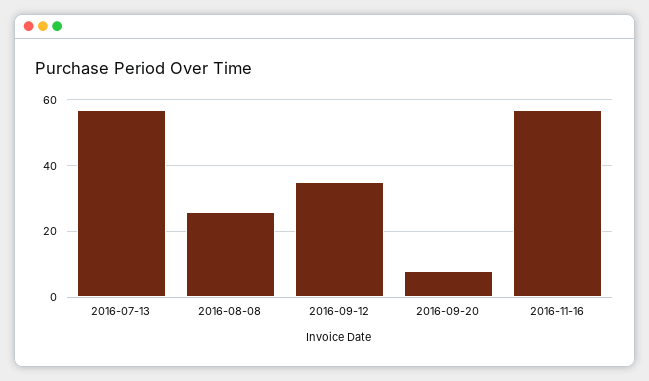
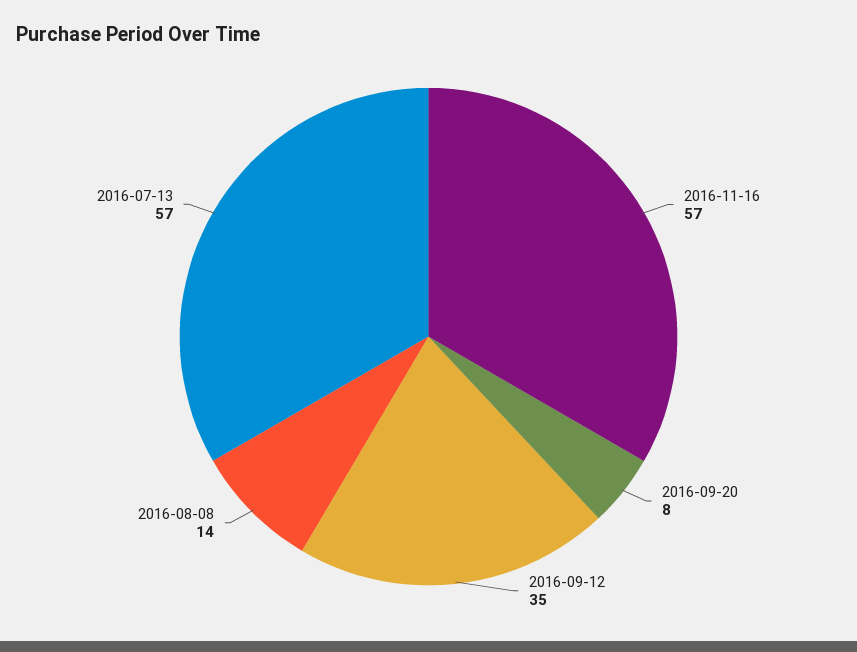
  {
    "2016-07-13": 57,
-   "2016-08-08": 25,
+   "2016-08-08": 14,
    "2016-09-12": 35,
    "2016-09-20": 8,
    "2016-11-16": 57
  }

